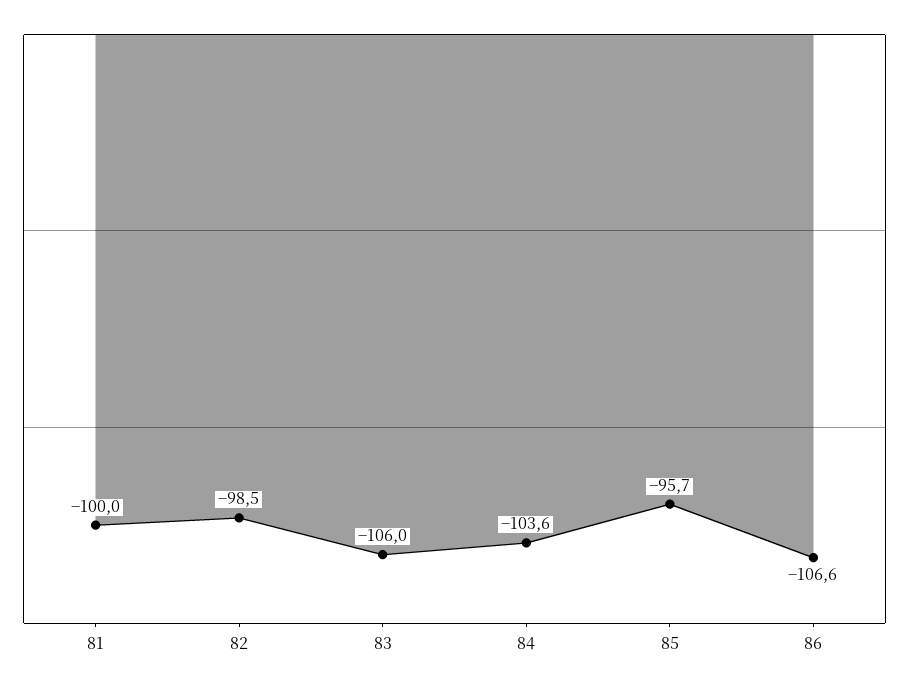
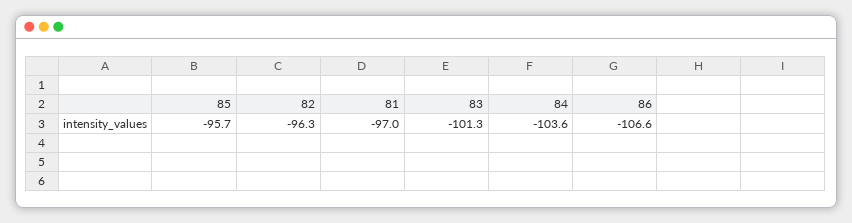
  {
-   "81": -100,
+   "81": -97,
-   "82": -98.5,
+   "82": -96.3,
-   "83": -106,
+   "83": -101.3,
    "84": -103.6,
    "85": -95.7,
    "86": -106.6
  }

